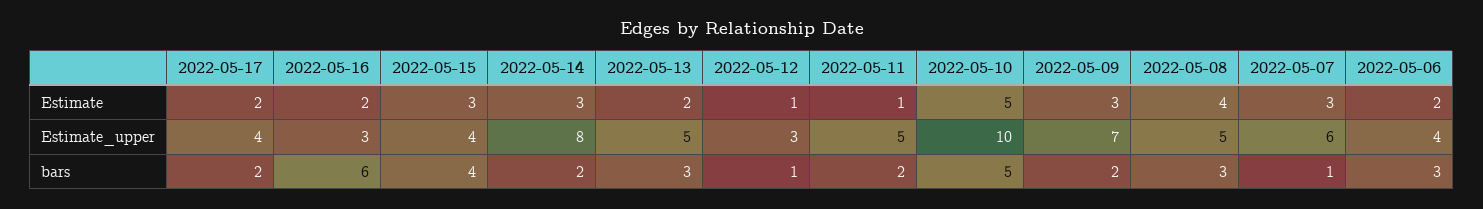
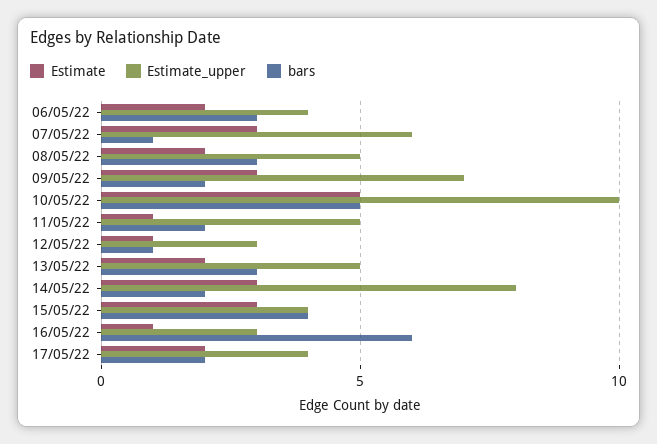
  {
    "Estimate": {
      "2022-05-17": 2,
-     "2022-05-16": 2,
+     "2022-05-16": 1,
      "2022-05-15": 3,
      "2022-05-14": 3,
      "2022-05-13": 2,
      "2022-05-12": 1,
      "2022-05-11": 1,
      "2022-05-10": 5,
      "2022-05-09": 3,
-     "2022-05-08": 4,
+     "2022-05-08": 2,
      "2022-05-07": 3,
      "2022-05-06": 2
    },
    "Estimate_upper": {
      "2022-05-17": 4,
      "2022-05-16": 3,
      "2022-05-15": 4,
      "2022-05-14": 8,
      "2022-05-13": 5,
      "2022-05-12": 3,
      "2022-05-11": 5,
      "2022-05-10": 10,
      "2022-05-09": 7,
      "2022-05-08": 5,
      "2022-05-07": 6,
      "2022-05-06": 4
    },
    "bars": {
      "2022-05-17": 2,
      "2022-05-16": 6,
      "2022-05-15": 4,
      "2022-05-14": 2,
      "2022-05-13": 3,
      "2022-05-12": 1,
      "2022-05-11": 2,
      "2022-05-10": 5,
      "2022-05-09": 2,
      "2022-05-08": 3,
      "2022-05-07": 1,
      "2022-05-06": 3
    }
  }

